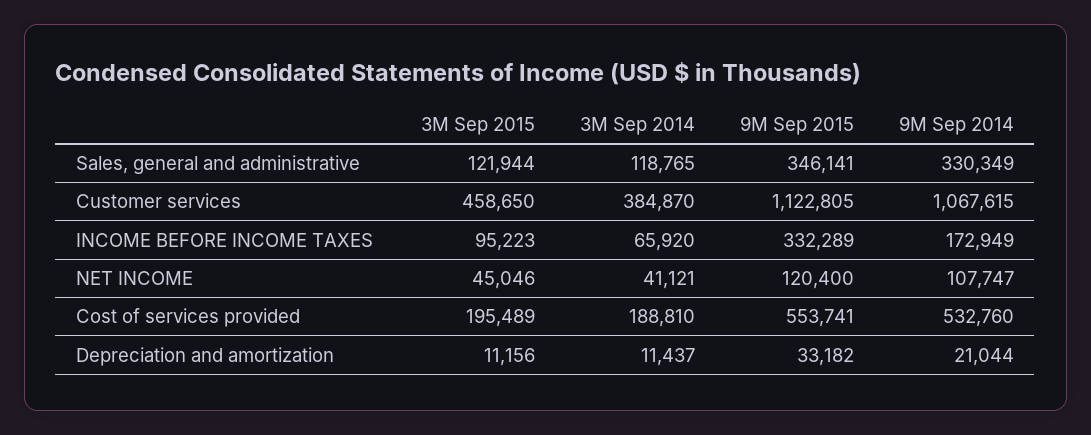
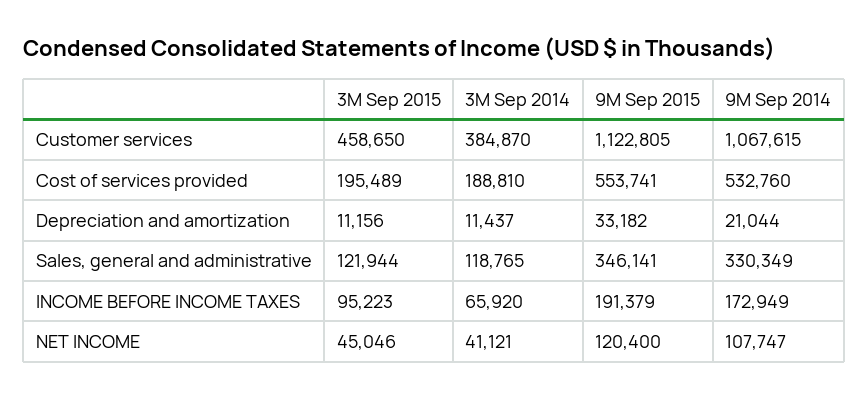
  {
    "3M Sep 2015": {
      "Sales, general and administrative": 121944,
      "Customer services": 458650,
      "INCOME BEFORE INCOME TAXES": 95223,
      "NET INCOME": 45046,
      "Cost of services provided": 195489,
      "Depreciation and amortization": 11156
    },
    "3M Sep 2014": {
      "Sales, general and administrative": 118765,
      "Customer services": 384870,
      "INCOME BEFORE INCOME TAXES": 65920,
      "NET INCOME": 41121,
      "Cost of services provided": 188810,
      "Depreciation and amortization": 11437
    },
    "9M Sep 2015": {
      "Sales, general and administrative": 346141,
      "Customer services": 1122805,
-     "INCOME BEFORE INCOME TAXES": 332289,
+     "INCOME BEFORE INCOME TAXES": 191379,
      "NET INCOME": 120400,
      "Cost of services provided": 553741,
      "Depreciation and amortization": 33182
    },
    "9M Sep 2014": {
      "Sales, general and administrative": 330349,
      "Customer services": 1067615,
      "INCOME BEFORE INCOME TAXES": 172949,
      "NET INCOME": 107747,
      "Cost of services provided": 532760,
      "Depreciation and amortization": 21044
    }
  }

